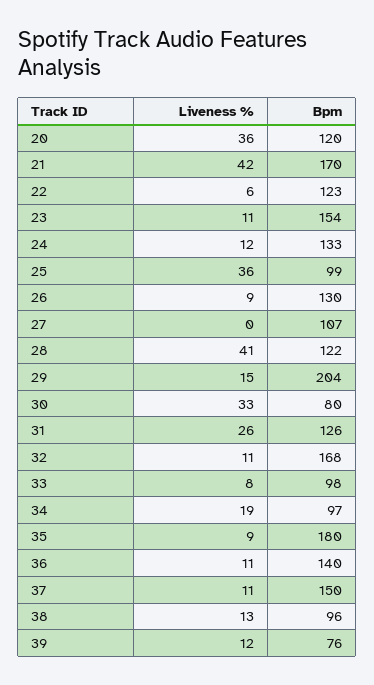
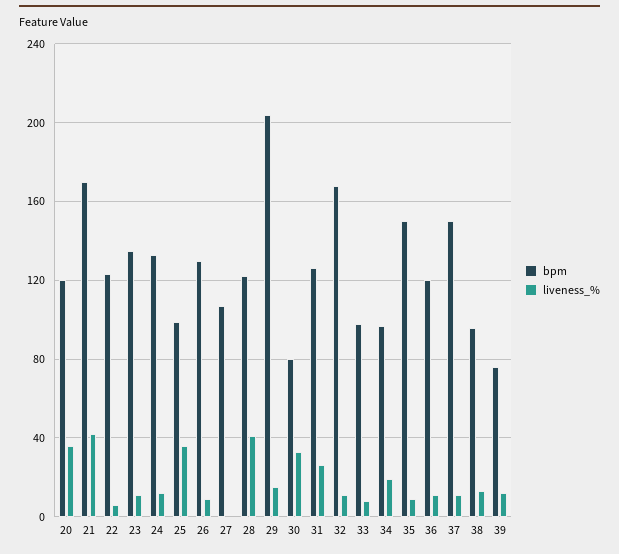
  {
    "Liveness %": {
      "20": 36,
      "21": 42,
      "22": 6,
      "23": 11,
      "24": 12,
      "25": 36,
      "26": 9,
      "27": 0,
      "28": 41,
      "29": 15,
      "30": 33,
      "31": 26,
      "32": 11,
      "33": 8,
      "34": 19,
      "35": 9,
      "36": 11,
      "37": 11,
      "38": 13,
      "39": 12
    },
    "Bpm": {
      "20": 120,
      "21": 170,
      "22": 123,
-     "23": 154,
+     "23": 135,
      "24": 133,
      "25": 99,
      "26": 130,
      "27": 107,
      "28": 122,
      "29": 204,
      "30": 80,
      "31": 126,
      "32": 168,
      "33": 98,
      "34": 97,
-     "35": 180,
+     "35": 150,
-     "36": 140,
+     "36": 120,
      "37": 150,
      "38": 96,
      "39": 76
    }
  }

